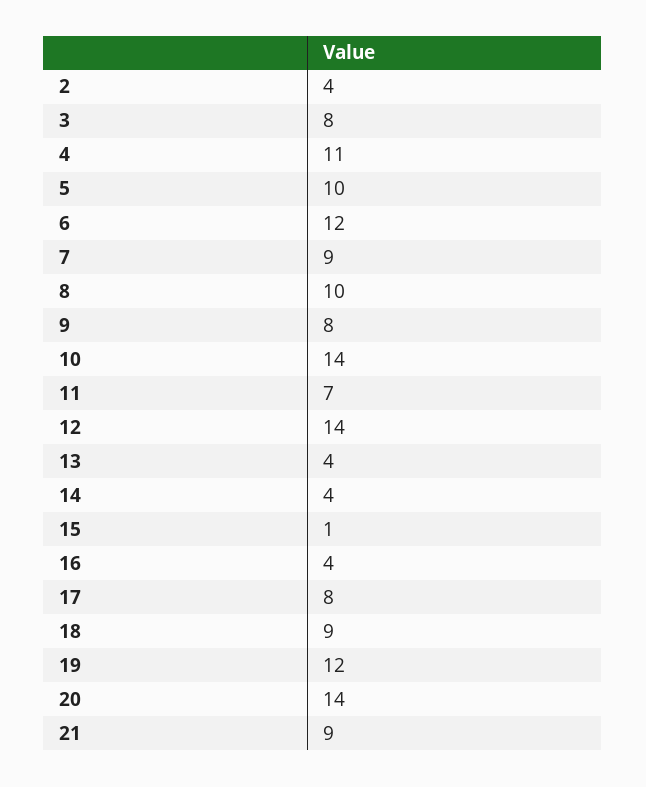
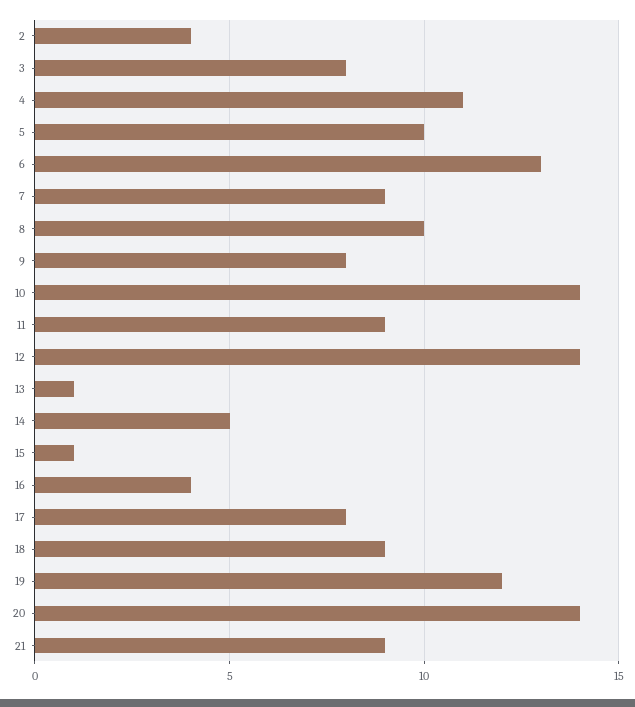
  {
    "2": 4,
    "3": 8,
    "4": 11,
    "5": 10,
-   "6": 12,
+   "6": 13,
    "7": 9,
    "8": 10,
    "9": 8,
    "10": 14,
-   "11": 7,
+   "11": 9,
    "12": 14,
-   "13": 4,
+   "13": 1,
-   "14": 4,
+   "14": 5,
    "15": 1,
    "16": 4,
    "17": 8,
    "18": 9,
    "19": 12,
    "20": 14,
    "21": 9
  }

